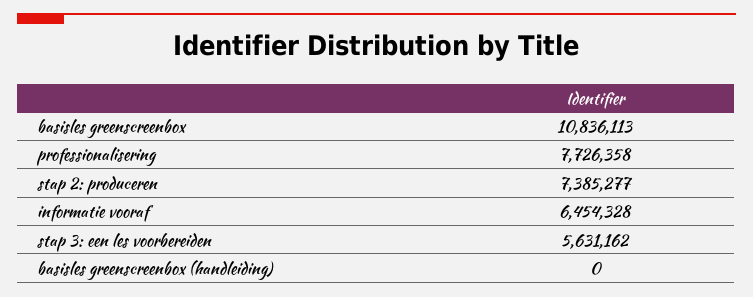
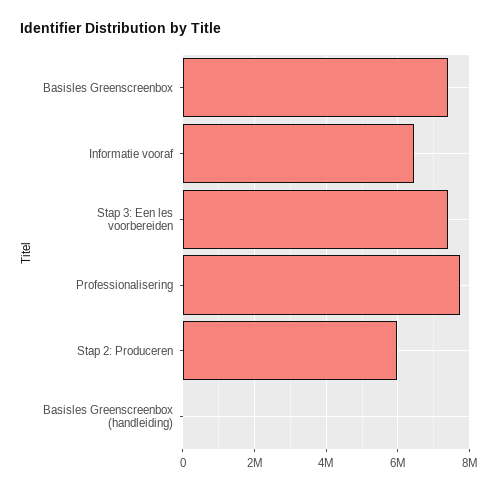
  {
-   "basisles greenscreenbox": 10836113,
+   "basisles greenscreenbox": 7400000,
    "professionalisering": 7726358,
-   "stap 2: produceren": 7385277,
+   "stap 2: produceren": 6000000,
    "informatie vooraf": 6454328,
-   "stap 3: een les voorbereiden": 5631162,
+   "stap 3: een les voorbereiden": 7400000,
    "basisles greenscreenbox (handleiding)": 0
  }

